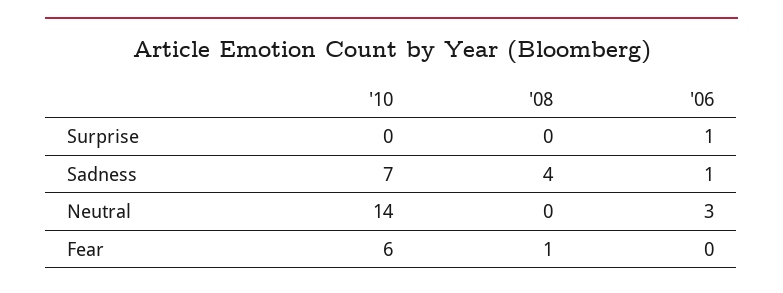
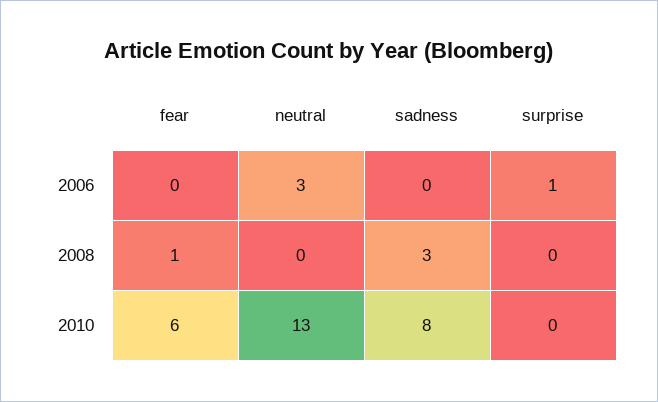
  {
    "'10": {
      "Surprise": 0,
-     "Sadness": 7,
+     "Sadness": 8,
-     "Neutral": 14,
+     "Neutral": 13,
      "Fear": 6
    },
    "'08": {
      "Surprise": 0,
-     "Sadness": 4,
+     "Sadness": 3,
      "Neutral": 0,
      "Fear": 1
    },
    "'06": {
      "Surprise": 1,
-     "Sadness": 1,
+     "Sadness": 0,
      "Neutral": 3,
      "Fear": 0
    }
  }

